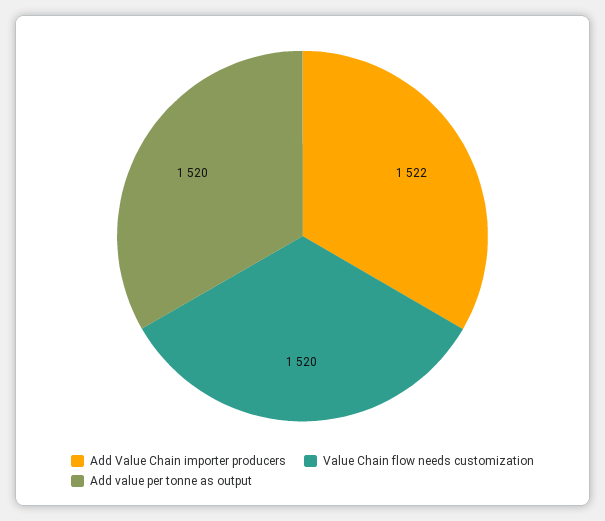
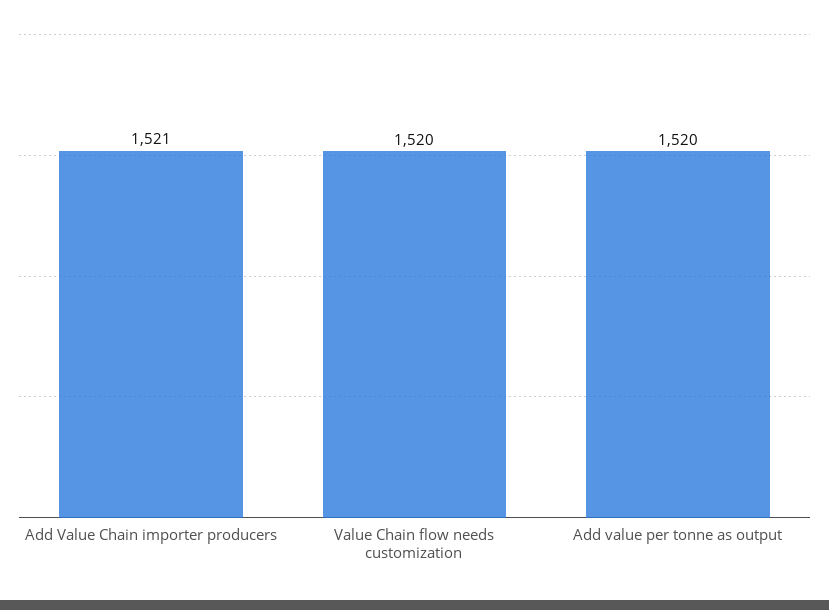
  {
-   "Add Value Chain importer producers": 1522,
+   "Add Value Chain importer producers": 1521,
    "Value Chain flow needs customization": 1520,
    "Add value per tonne as output": 1520
  }

